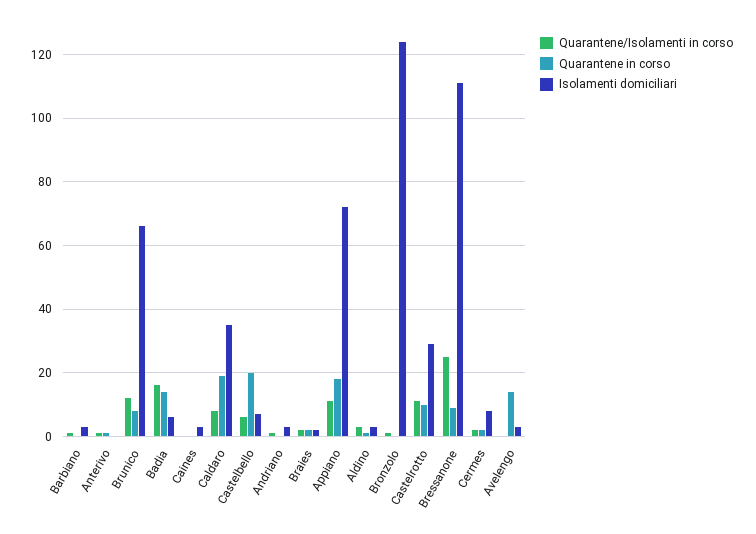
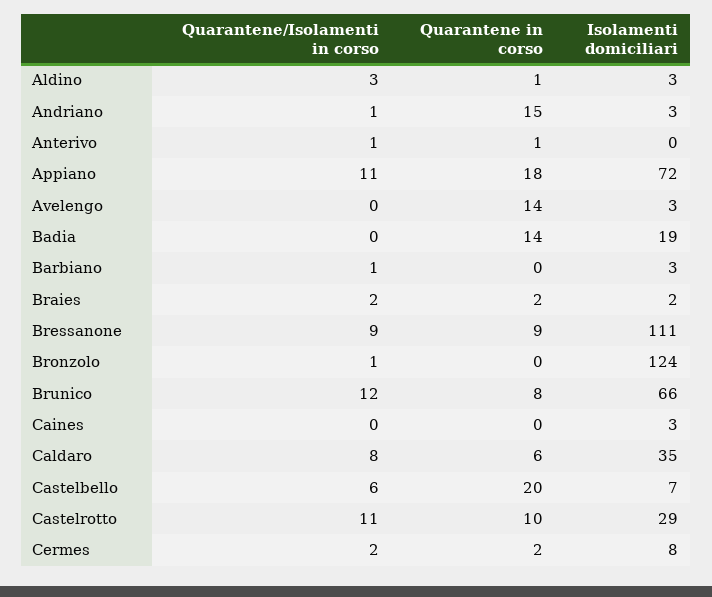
  {
    "Quarantene/Isolamenti in corso": {
      "Barbiano": 1,
      "Anterivo": 1,
      "Brunico": 12,
-     "Badia": 15,
+     "Badia": 0,
      "Caines": 0,
      "Caldaro": 8,
      "Castelbello": 6,
      "Andriano": 1,
      "Braies": 2,
      "Appiano": 11,
      "Aldino": 3,
      "Bronzolo": 1,
      "Castelrotto": 11,
-     "Bressanone": 25,
+     "Bressanone": 9,
      "Cermes": 2,
      "Avelengo": 0
    },
    "Quarantene in corso": {
      "Barbiano": 0,
      "Anterivo": 1,
      "Brunico": 8,
      "Badia": 14,
      "Caines": 0,
-     "Caldaro": 20,
+     "Caldaro": 6,
      "Castelbello": 20,
-     "Andriano": 0,
+     "Andriano": 15,
      "Braies": 2,
      "Appiano": 18,
      "Aldino": 1,
      "Bronzolo": 0,
      "Castelrotto": 10,
      "Bressanone": 9,
      "Cermes": 2,
      "Avelengo": 14
    },
    "Isolamenti domiciliari": {
      "Barbiano": 3,
      "Anterivo": 0,
      "Brunico": 66,
-     "Badia": 5,
+     "Badia": 19,
      "Caines": 3,
      "Caldaro": 35,
      "Castelbello": 7,
      "Andriano": 3,
      "Braies": 2,
      "Appiano": 72,
      "Aldino": 3,
      "Bronzolo": 124,
      "Castelrotto": 29,
      "Bressanone": 111,
      "Cermes": 8,
      "Avelengo": 3
    }
  }

